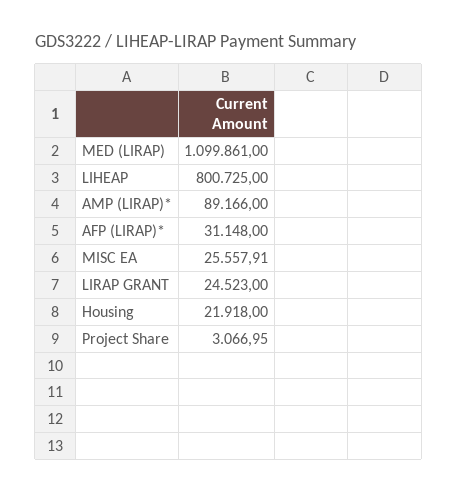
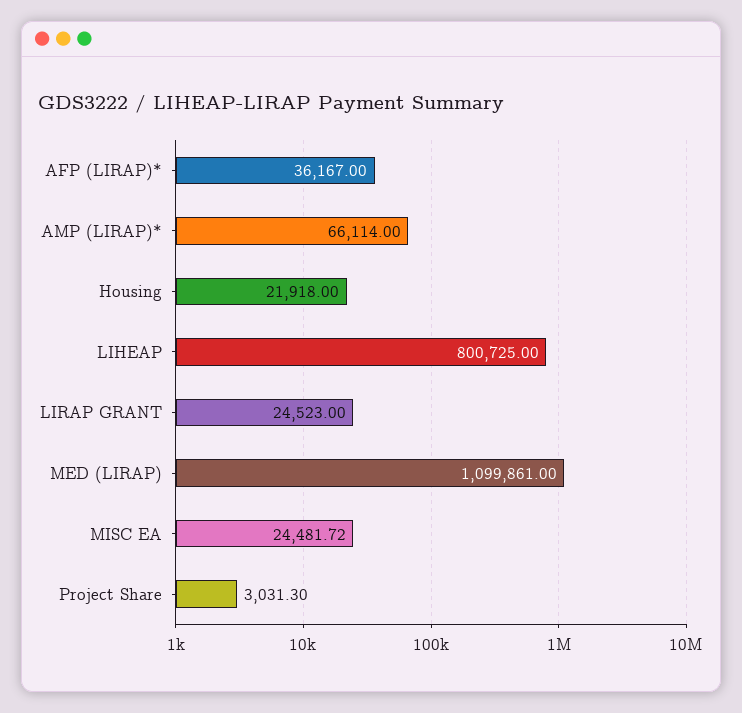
  {
    "MED (LIRAP)": 1099861,
    "LIHEAP": 800725,
-   "AMP (LIRAP)*": 89166,
+   "AMP (LIRAP)*": 66114,
-   "AFP (LIRAP)*": 31148,
+   "AFP (LIRAP)*": 36167,
-   "MISC EA": 25557.91,
+   "MISC EA": 24481.72,
    "LIRAP GRANT": 24523,
    "Housing": 21918,
-   "Project Share": 3066.95
+   "Project Share": 3031.3
  }

